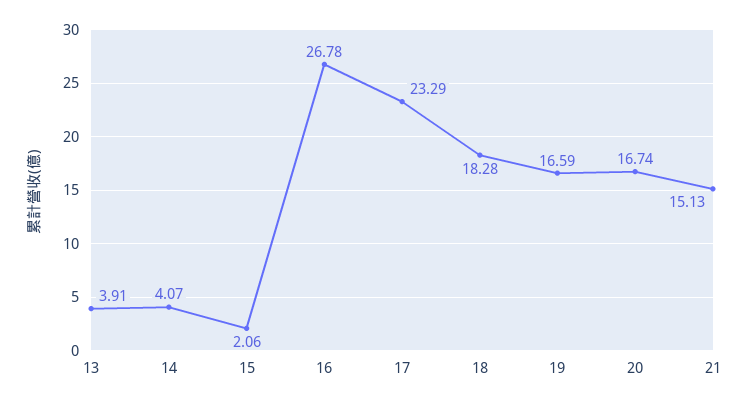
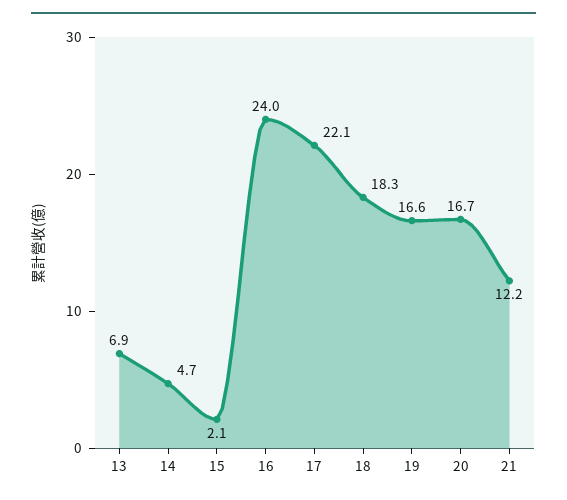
  {
-   "13": 3.91,
+   "13": 6.9,
-   "14": 4.07,
+   "14": 4.7,
    "15": 2.06,
-   "16": 26.78,
+   "16": 24,
-   "17": 23.29,
+   "17": 22.1,
    "18": 18.28,
    "19": 16.59,
    "20": 16.74,
-   "21": 15.13
+   "21": 12.2
  }

